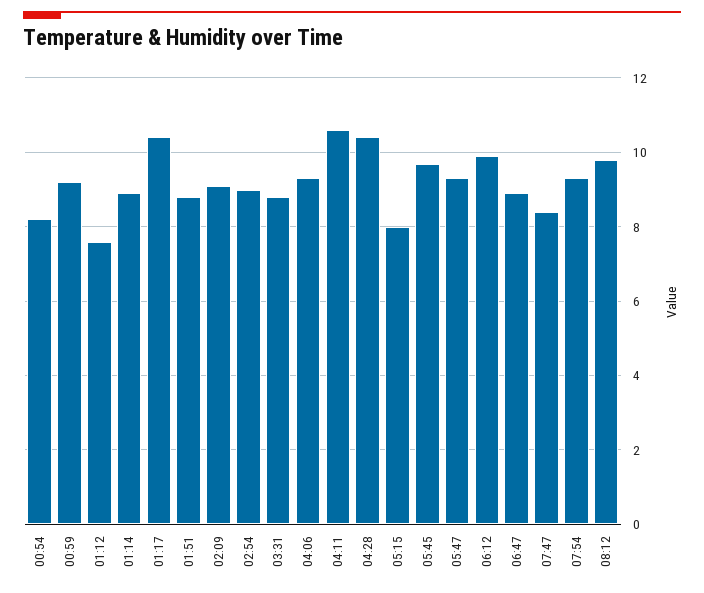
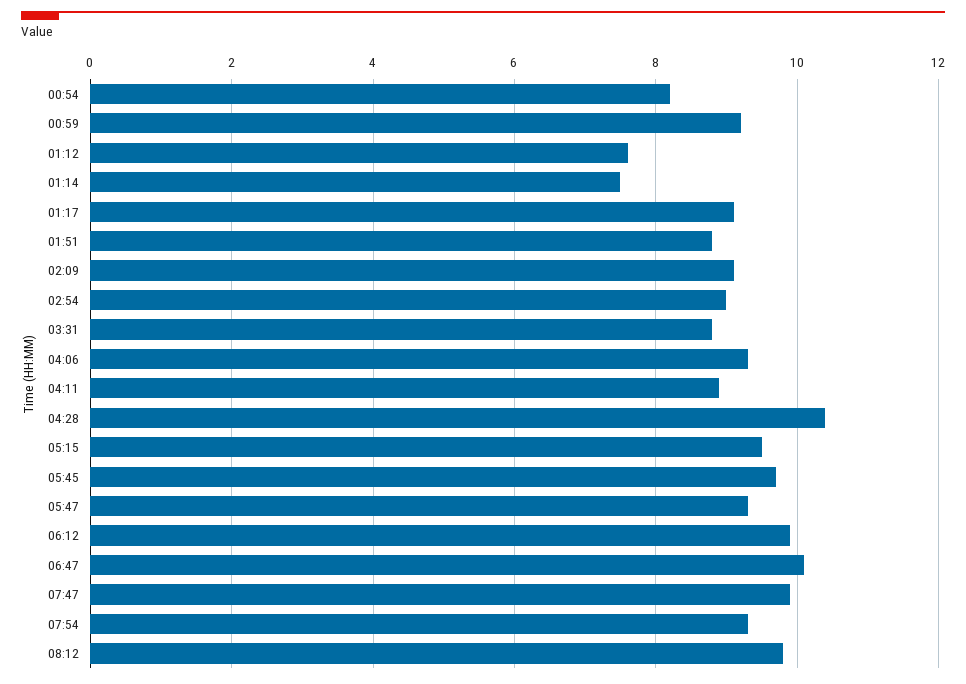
  {
    "00:54": 8,
    "00:59": 9,
    "01:12": 7.5,
-   "01:14": 9,
+   "01:14": 7.5,
-   "01:17": 10.5,
+   "01:17": 9,
    "01:51": 9,
    "02:09": 9,
    "02:54": 9,
    "03:31": 9,
    "04:06": 9.5,
-   "04:11": 10.5,
+   "04:11": 9,
    "04:28": 10.5,
-   "05:15": 8,
+   "05:15": 9.5,
    "05:45": 9.5,
    "05:47": 9.5,
    "06:12": 10,
-   "06:47": 9,
+   "06:47": 10,
-   "07:47": 8.5,
+   "07:47": 10,
    "07:54": 9.5,
    "08:12": 10
  }

